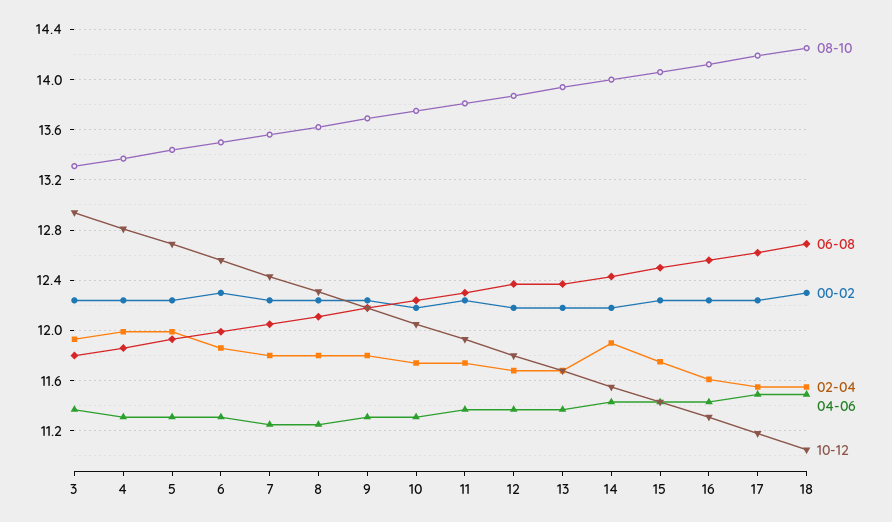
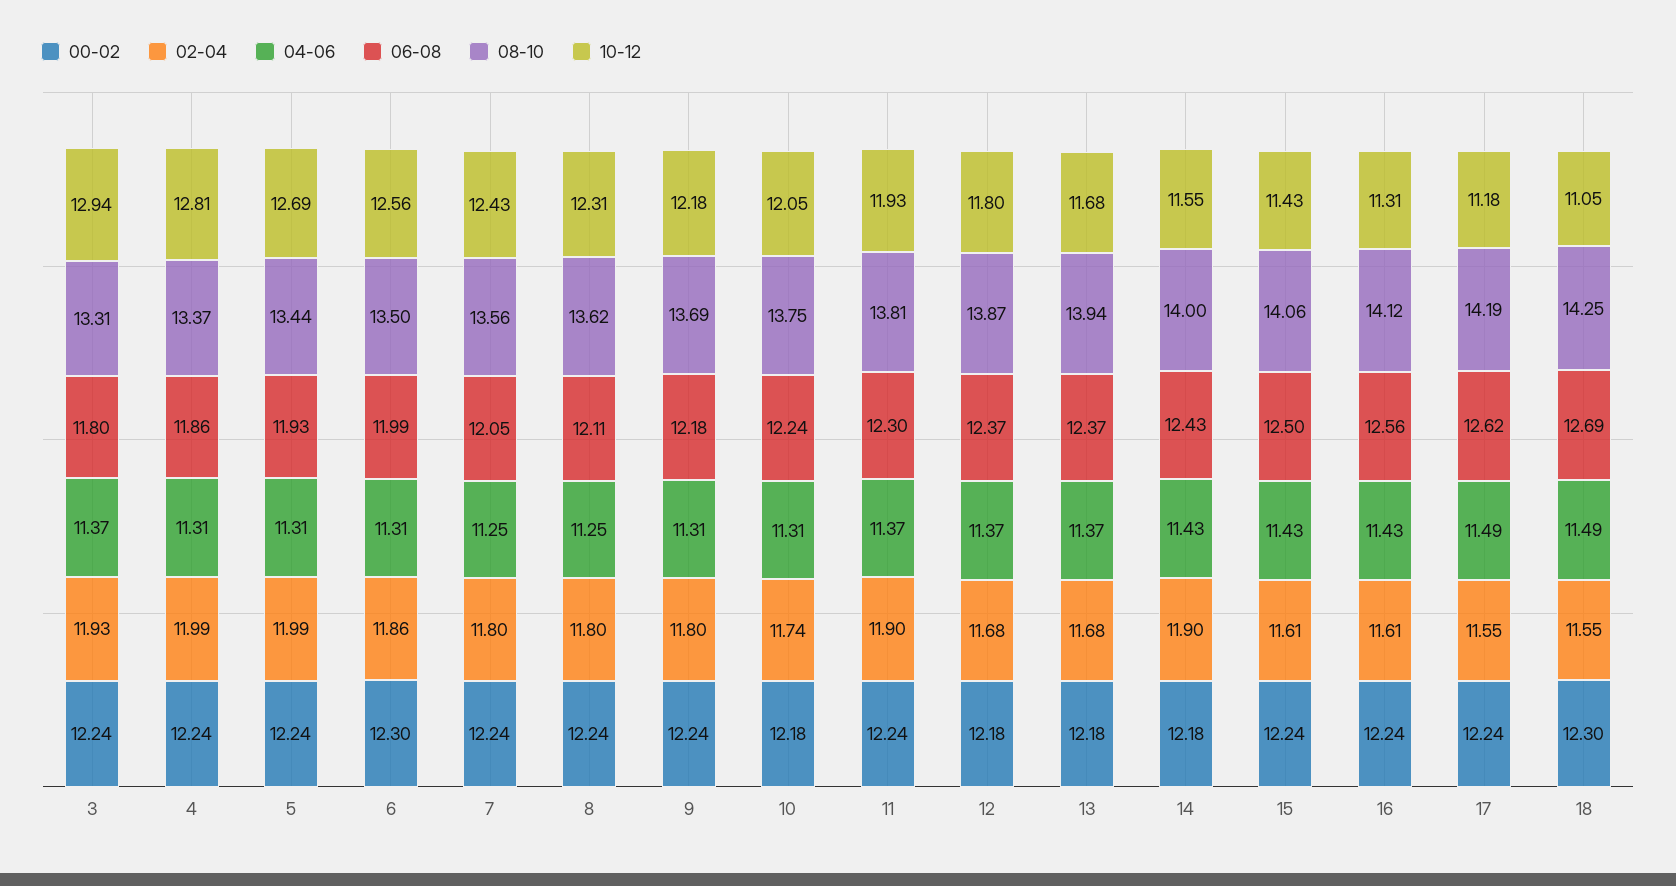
  {
    "08-10": {
      "3": 13.31,
      "4": 13.37,
      "5": 13.44,
      "6": 13.5,
      "7": 13.56,
      "8": 13.62,
      "9": 13.69,
      "10": 13.75,
      "11": 13.81,
      "12": 13.87,
      "13": 13.94,
      "14": 14,
      "15": 14.06,
      "16": 14.12,
      "17": 14.19,
      "18": 14.25
    },
    "06-08": {
      "3": 11.8,
      "4": 11.86,
      "5": 11.93,
      "6": 11.99,
      "7": 12.05,
      "8": 12.11,
      "9": 12.18,
      "10": 12.24,
      "11": 12.3,
      "12": 12.37,
      "13": 12.37,
      "14": 12.43,
      "15": 12.5,
      "16": 12.56,
      "17": 12.62,
      "18": 12.69
    },
    "00-02": {
      "3": 12.24,
      "4": 12.24,
      "5": 12.24,
      "6": 12.3,
      "7": 12.24,
      "8": 12.24,
      "9": 12.24,
      "10": 12.18,
      "11": 12.24,
      "12": 12.18,
      "13": 12.18,
      "14": 12.18,
      "15": 12.24,
      "16": 12.24,
      "17": 12.24,
      "18": 12.3
    },
    "02-04": {
      "3": 11.93,
      "4": 11.99,
      "5": 11.99,
      "6": 11.86,
      "7": 11.8,
      "8": 11.8,
      "9": 11.8,
      "10": 11.74,
-     "11": 11.75,
+     "11": 11.9,
      "12": 11.68,
      "13": 11.68,
      "14": 11.9,
-     "15": 11.75,
+     "15": 11.61,
      "16": 11.61,
      "17": 11.55,
      "18": 11.55
    },
    "04-06": {
      "3": 11.37,
      "4": 11.31,
      "5": 11.31,
      "6": 11.31,
      "7": 11.25,
      "8": 11.25,
      "9": 11.31,
      "10": 11.31,
      "11": 11.37,
      "12": 11.37,
      "13": 11.37,
      "14": 11.43,
      "15": 11.43,
      "16": 11.43,
      "17": 11.49,
      "18": 11.49
    },
    "10-12": {
      "3": 12.94,
      "4": 12.81,
      "5": 12.69,
      "6": 12.56,
      "7": 12.43,
      "8": 12.31,
      "9": 12.18,
      "10": 12.05,
      "11": 11.93,
      "12": 11.8,
      "13": 11.68,
      "14": 11.55,
      "15": 11.43,
      "16": 11.31,
      "17": 11.18,
      "18": 11.05
    }
  }

